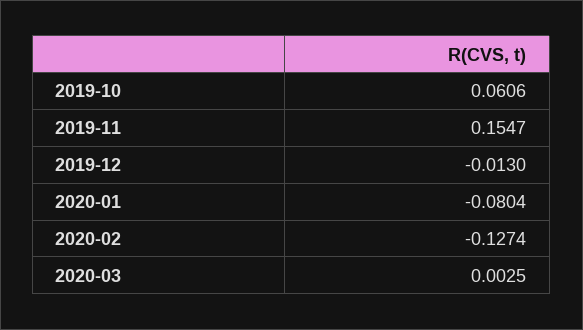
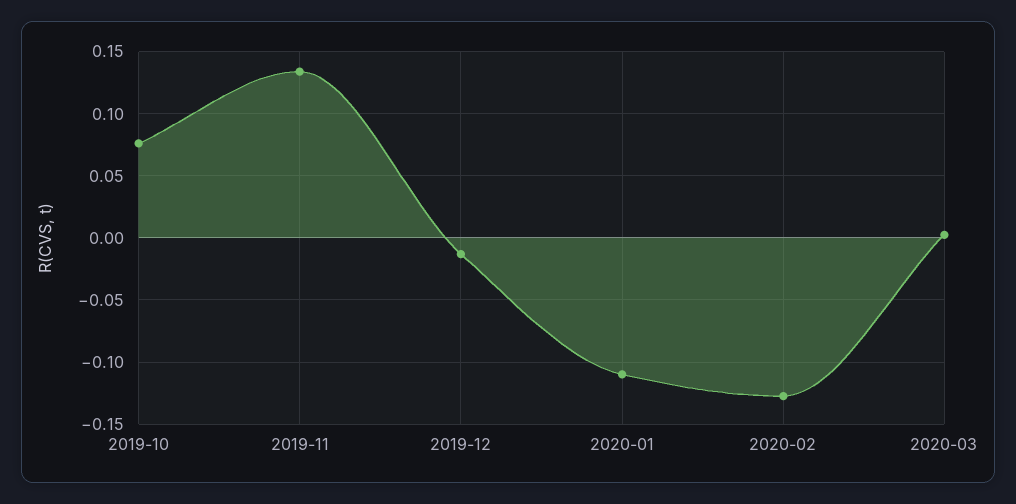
  {
-   "2019-10": 0.0606,
+   "2019-10": 0.075,
-   "2019-11": 0.1547,
+   "2019-11": 0.135,
    "2019-12": -0.013,
-   "2020-01": -0.0804,
+   "2020-01": -0.11,
    "2020-02": -0.1274,
    "2020-03": 0.0025
  }

